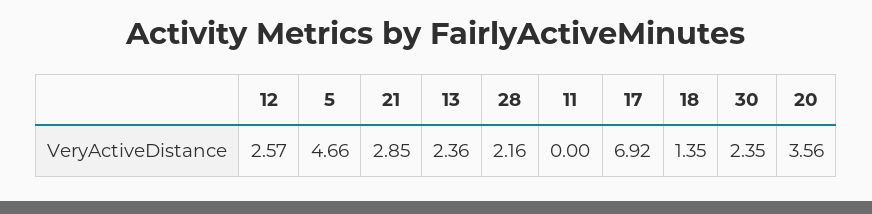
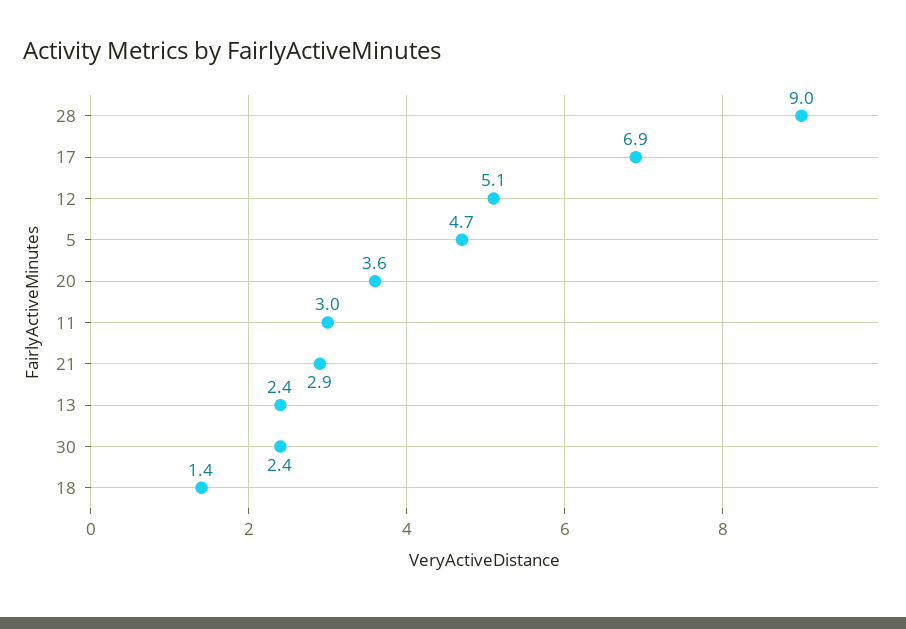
  {
-   "12": 2.57,
+   "12": 5.1,
    "5": 4.66,
    "21": 2.85,
    "13": 2.36,
-   "28": 2.16,
+   "28": 9,
-   "11": 0,
+   "11": 3,
    "17": 6.92,
    "18": 1.35,
    "30": 2.35,
    "20": 3.56
  }

